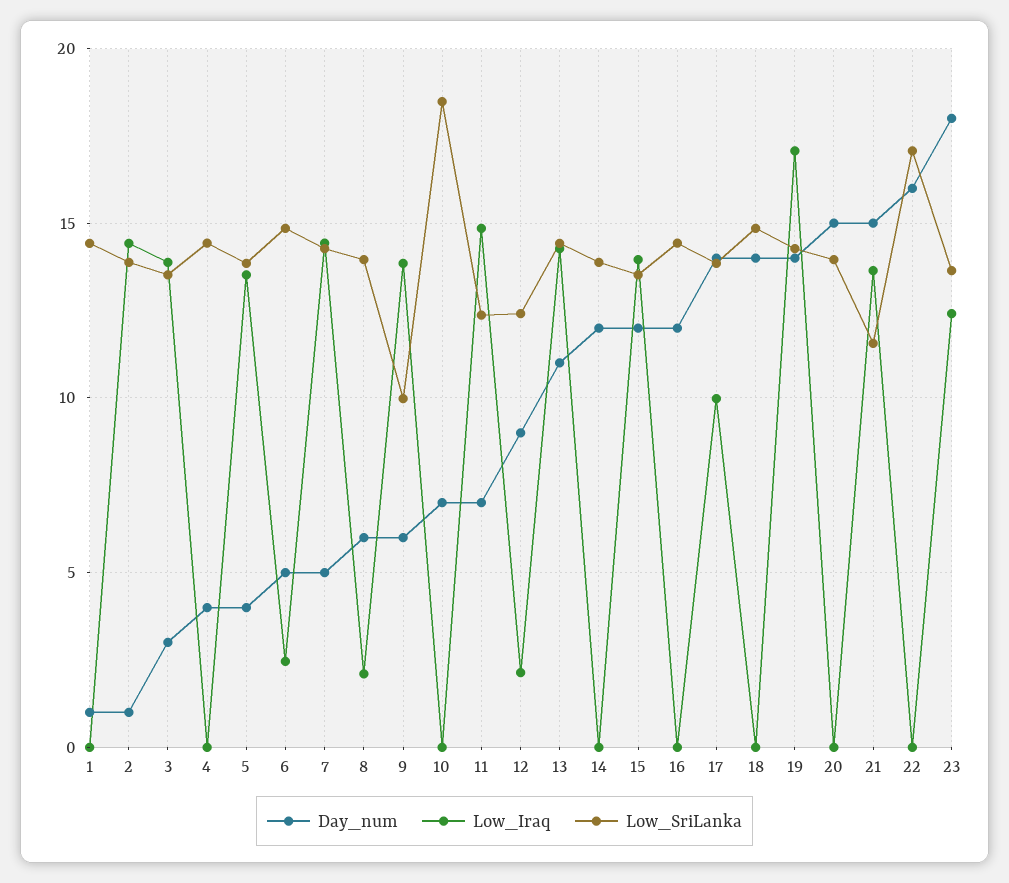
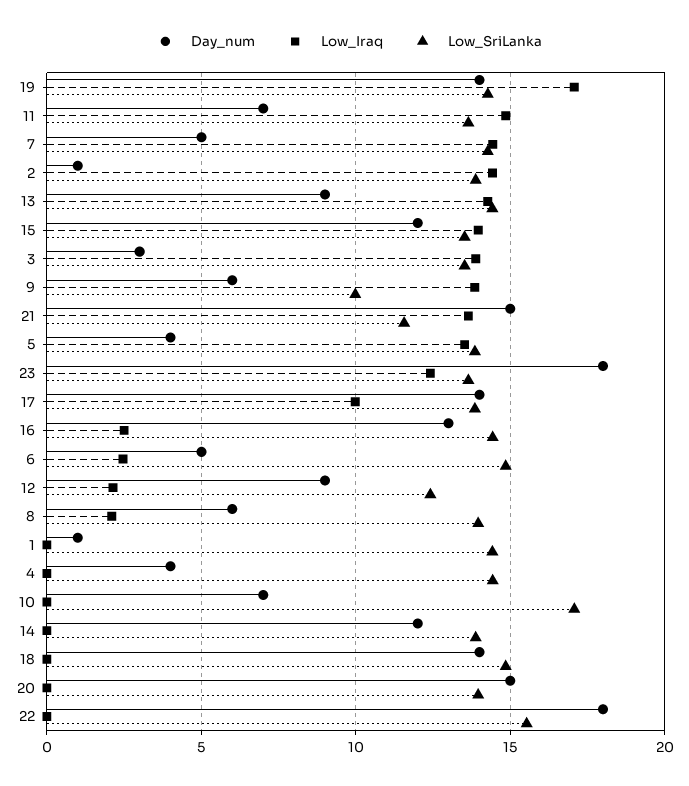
  {
    "Day_num": {
      "1": 1,
      "2": 1,
      "3": 3,
      "4": 4,
      "5": 4,
      "6": 5,
      "7": 5,
      "8": 6,
      "9": 6,
      "10": 7,
      "11": 7,
      "12": 9,
-     "13": 11,
+     "13": 9,
      "14": 12,
      "15": 12,
-     "16": 12,
+     "16": 13,
      "17": 14,
      "18": 14,
      "19": 14,
      "20": 15,
      "21": 15,
-     "22": 16,
+     "22": 18,
      "23": 18
    },
    "Low_Iraq": {
      "1": 0,
      "2": 14.5,
      "3": 14,
      "4": 0,
      "5": 13.5,
      "6": 2.5,
      "7": 14.5,
      "8": 2,
      "9": 14,
      "10": 0,
      "11": 15,
      "12": 2,
      "13": 14.5,
      "14": 0,
      "15": 14,
-     "16": 0,
+     "16": 2.5,
      "17": 10,
      "18": 0,
      "19": 17,
      "20": 0,
      "21": 13.5,
      "22": 0,
      "23": 12.5
    },
    "Low_SriLanka": {
      "1": 14.5,
      "2": 14,
      "3": 13.5,
      "4": 14.5,
      "5": 14,
      "6": 15,
      "7": 14.5,
      "8": 14,
      "9": 10,
-     "10": 18.5,
+     "10": 17,
-     "11": 12.5,
+     "11": 13.5,
      "12": 12.5,
      "13": 14.5,
      "14": 14,
      "15": 13.5,
      "16": 14.5,
      "17": 14,
      "18": 15,
      "19": 14.5,
      "20": 14,
      "21": 11.5,
-     "22": 17,
+     "22": 15.5,
      "23": 13.5
    }
  }

